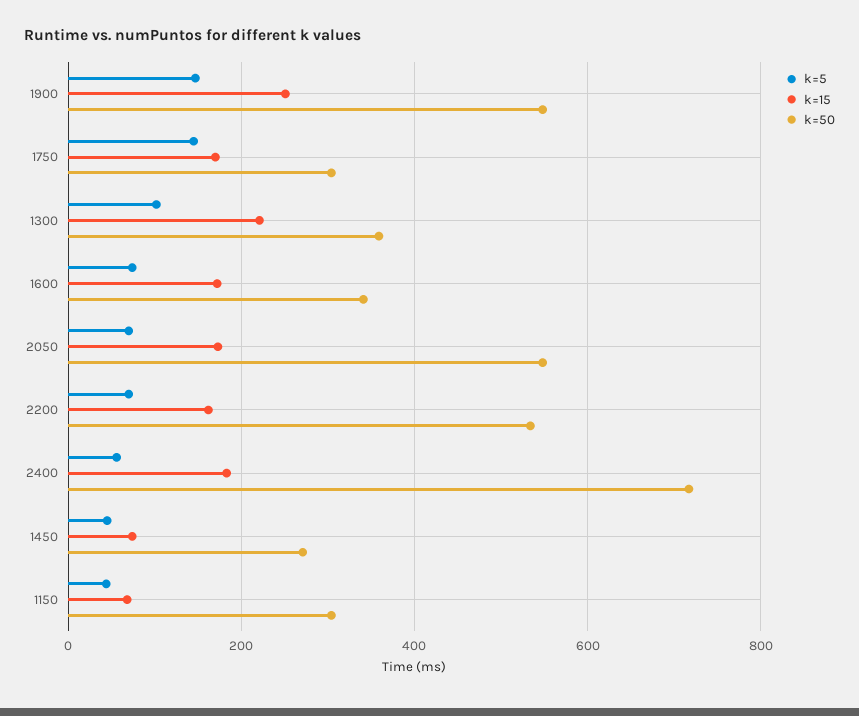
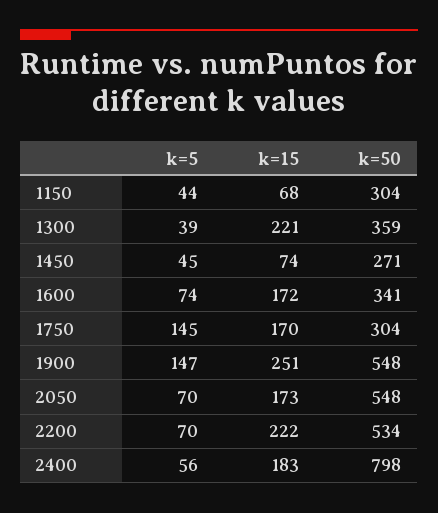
  {
    "k=5": {
      "1900": 147,
      "1750": 145,
-     "1300": 100,
+     "1300": 39,
      "1600": 74,
      "2050": 70,
      "2200": 70,
      "2400": 56,
      "1450": 45,
      "1150": 44
    },
    "k=15": {
      "1900": 251,
      "1750": 170,
      "1300": 221,
      "1600": 172,
      "2050": 173,
-     "2200": 160,
+     "2200": 222,
      "2400": 183,
      "1450": 74,
      "1150": 68
    },
    "k=50": {
      "1900": 548,
      "1750": 304,
      "1300": 359,
      "1600": 341,
      "2050": 548,
      "2200": 534,
-     "2400": 720,
+     "2400": 798,
      "1450": 271,
      "1150": 304
    }
  }

